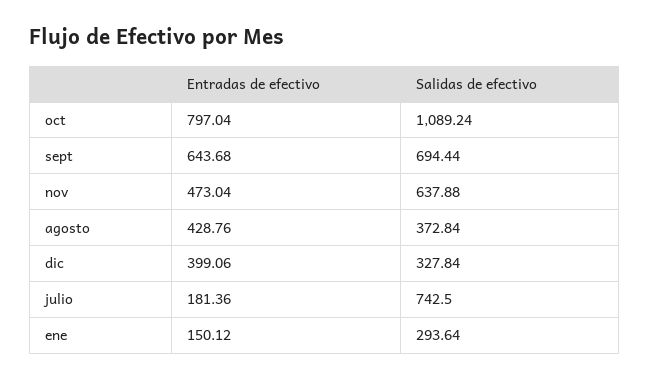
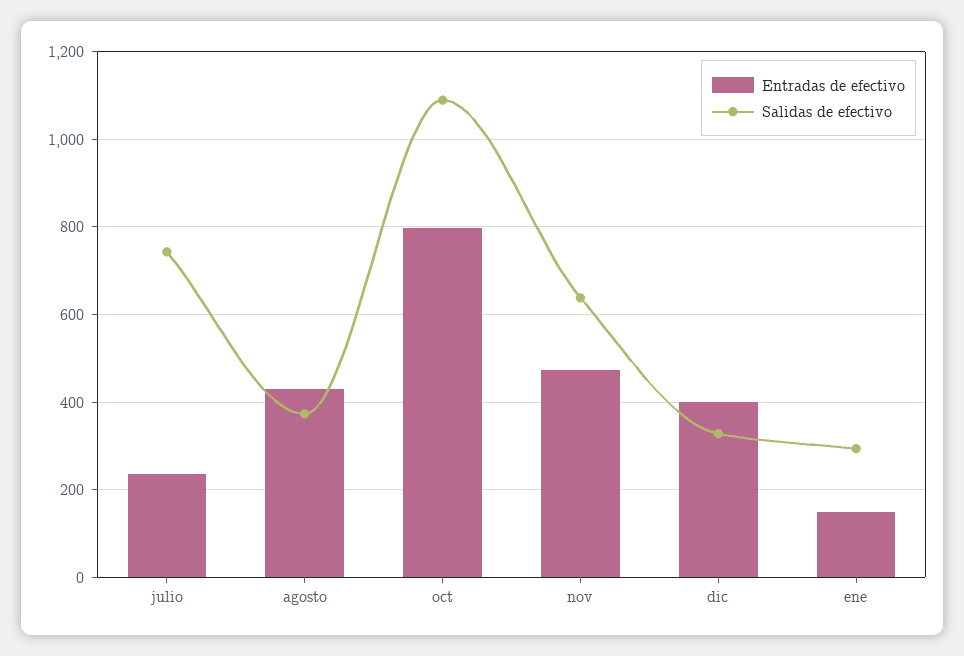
  {
    "Entradas de efectivo": {
      "oct": 797.04,
-     "sept": 643.68,
      "nov": 473.04,
      "agosto": 428.76,
      "dic": 399.06,
-     "julio": 181.36,
+     "julio": 240,
      "ene": 150.12
    },
    "Salidas de efectivo": {
      "oct": 1089.24,
-     "sept": 694.44,
      "nov": 637.88,
      "agosto": 372.84,
      "dic": 327.84,
      "julio": 742.5,
      "ene": 293.64
    }
  }

